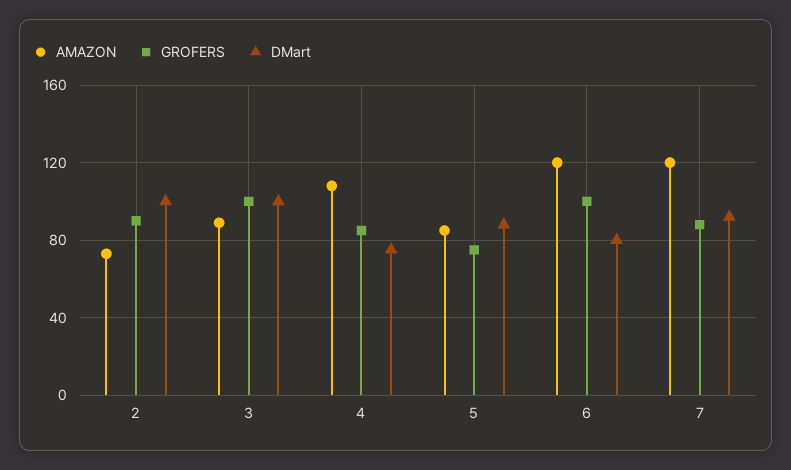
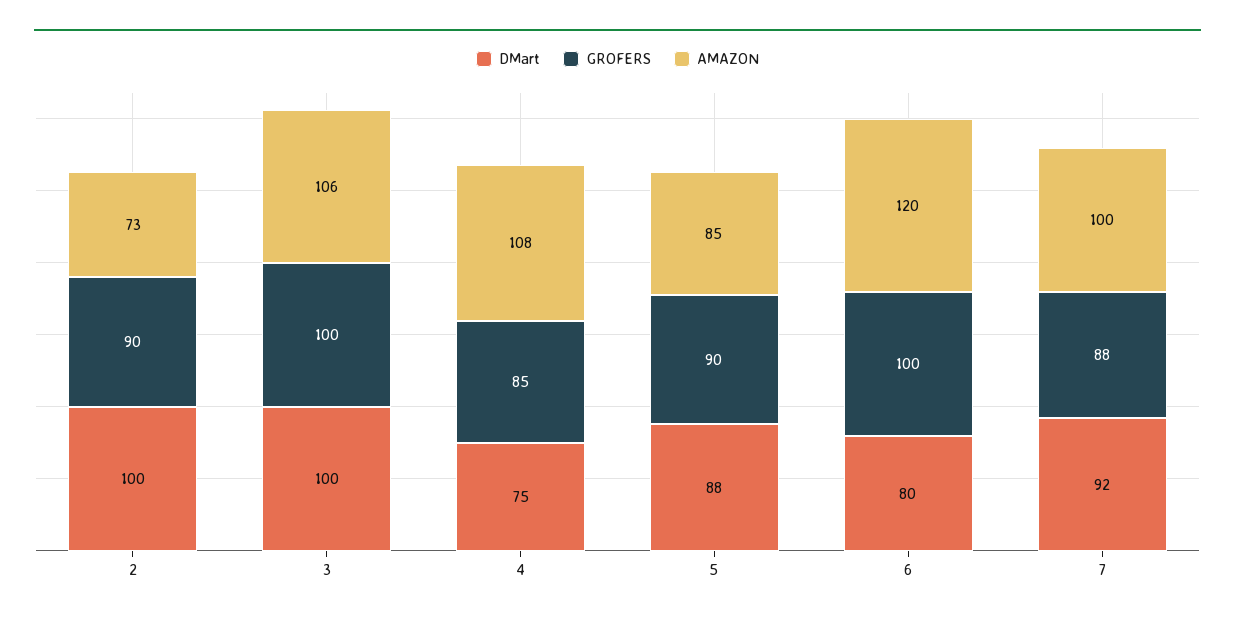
  {
    "AMAZON": {
      "2": 73,
-     "3": 90,
+     "3": 106,
      "4": 108,
      "5": 85,
      "6": 120,
-     "7": 120
+     "7": 100
    },
    "GROFERS": {
      "2": 90,
      "3": 100,
      "4": 85,
-     "5": 75,
+     "5": 90,
      "6": 100,
      "7": 88
    },
    "DMart": {
      "2": 100,
      "3": 100,
      "4": 75,
      "5": 88,
      "6": 80,
      "7": 92
    }
  }

